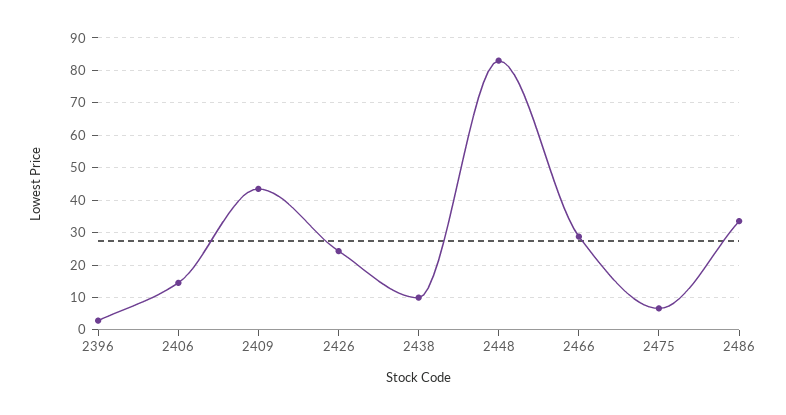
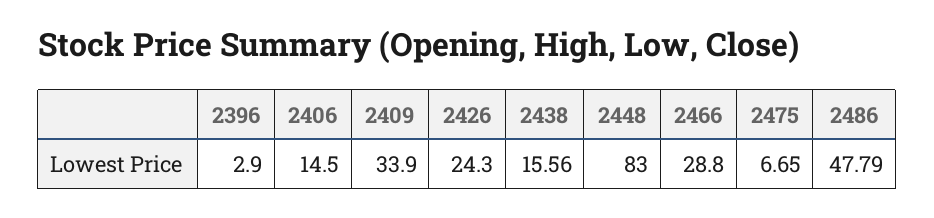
  {
    "2396": 2.9,
    "2406": 14.5,
-   "2409": 44,
+   "2409": 33.9,
    "2426": 24.3,
-   "2438": 10,
+   "2438": 15.56,
    "2448": 83,
    "2466": 28.8,
    "2475": 6.65,
-   "2486": 34
+   "2486": 47.79
  }

